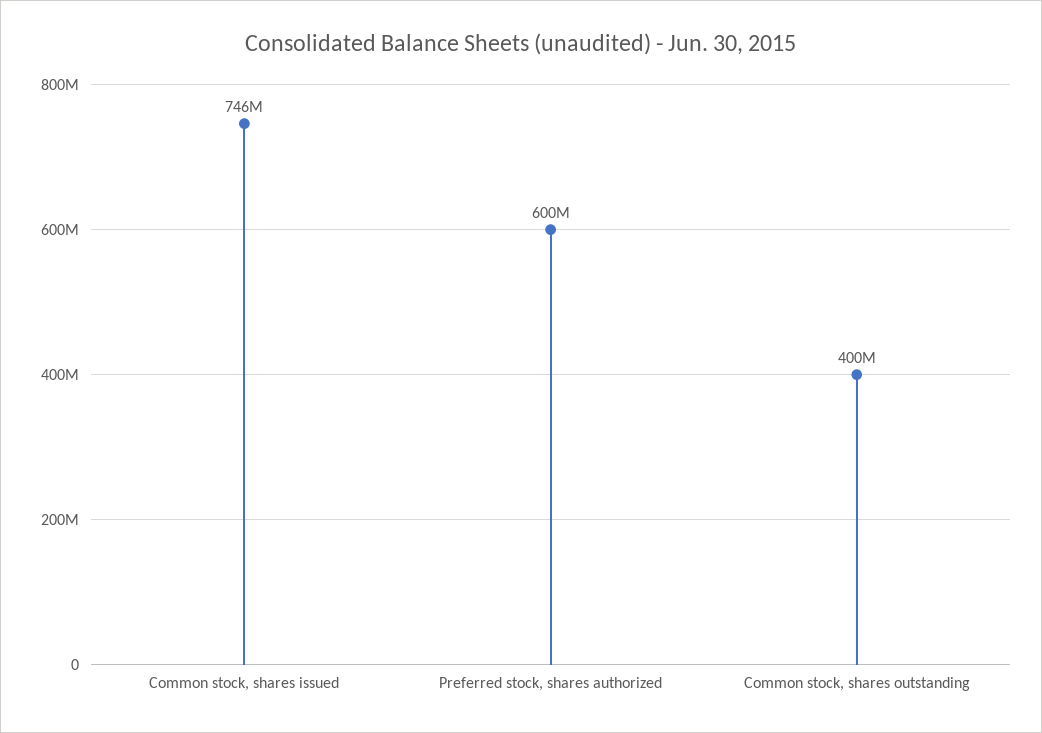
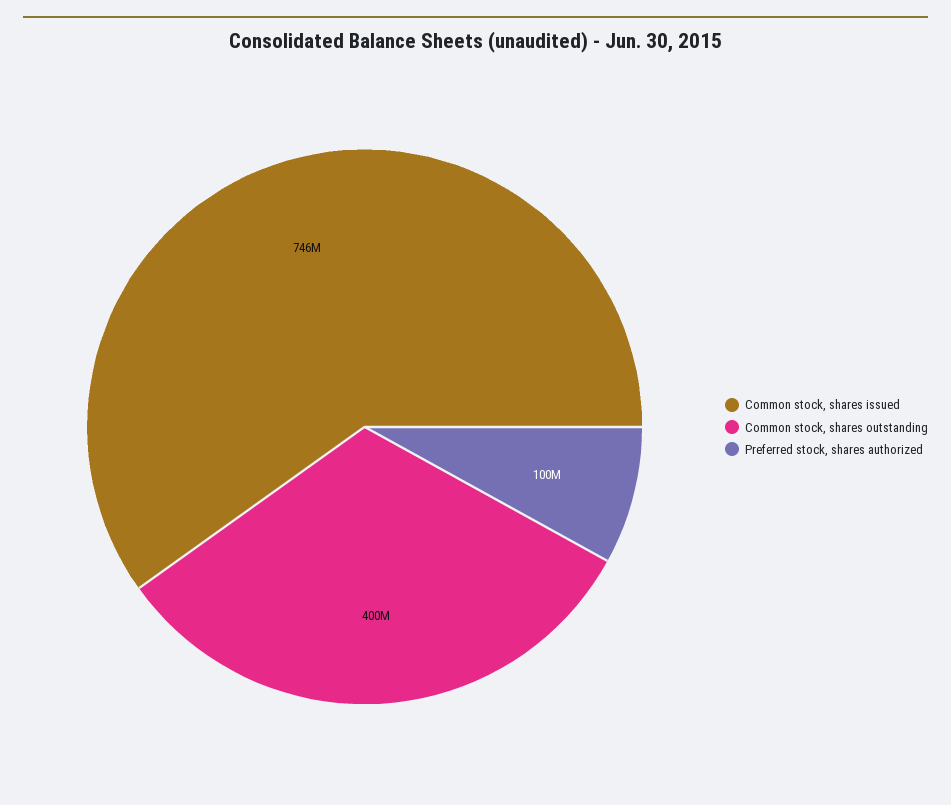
  {
    "Common stock, shares issued": 746000000,
-   "Preferred stock, shares authorized": 600000000,
+   "Preferred stock, shares authorized": 100000000,
    "Common stock, shares outstanding": 400000000
  }

